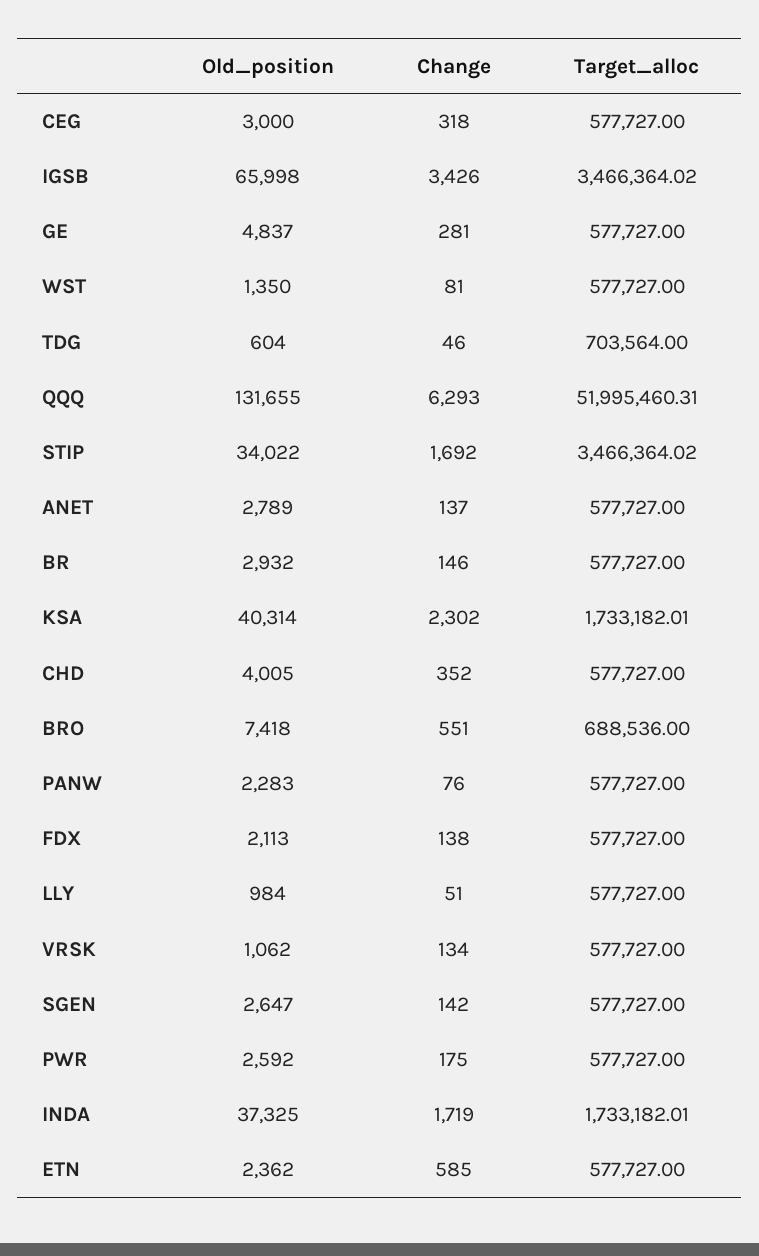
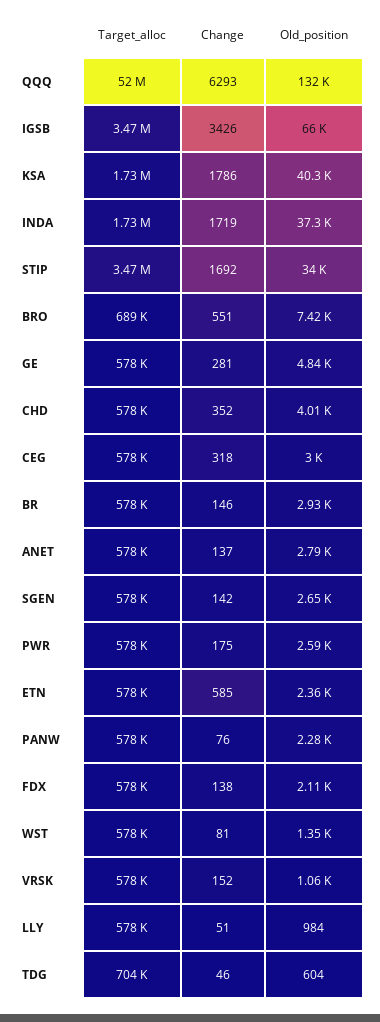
  {
    "Old_position": {
      "CEG": 3000,
      "IGSB": 65998,
      "GE": 4837,
      "WST": 1350,
      "TDG": 604,
      "QQQ": 131655,
      "STIP": 34022,
      "ANET": 2789,
      "BR": 2932,
      "KSA": 40314,
      "CHD": 4005,
      "BRO": 7418,
      "PANW": 2283,
      "FDX": 2113,
      "LLY": 984,
      "VRSK": 1062,
      "SGEN": 2647,
      "PWR": 2592,
      "INDA": 37325,
      "ETN": 2362
    },
    "Change": {
      "CEG": 318,
      "IGSB": 3426,
      "GE": 281,
      "WST": 81,
      "TDG": 46,
      "QQQ": 6293,
      "STIP": 1692,
      "ANET": 137,
      "BR": 146,
-     "KSA": 2302,
+     "KSA": 1786,
      "CHD": 352,
      "BRO": 551,
      "PANW": 76,
      "FDX": 138,
      "LLY": 51,
-     "VRSK": 134,
+     "VRSK": 152,
      "SGEN": 142,
      "PWR": 175,
      "INDA": 1719,
      "ETN": 585
    },
    "Target_alloc": {
      "CEG": 577727,
      "IGSB": 3466364.02,
      "GE": 577727,
      "WST": 577727,
      "TDG": 703564,
      "QQQ": 51995460.31,
      "STIP": 3466364.02,
      "ANET": 577727,
      "BR": 577727,
      "KSA": 1733182.01,
      "CHD": 577727,
      "BRO": 688536,
      "PANW": 577727,
      "FDX": 577727,
      "LLY": 577727,
      "VRSK": 577727,
      "SGEN": 577727,
      "PWR": 577727,
      "INDA": 1733182.01,
      "ETN": 577727
    }
  }

